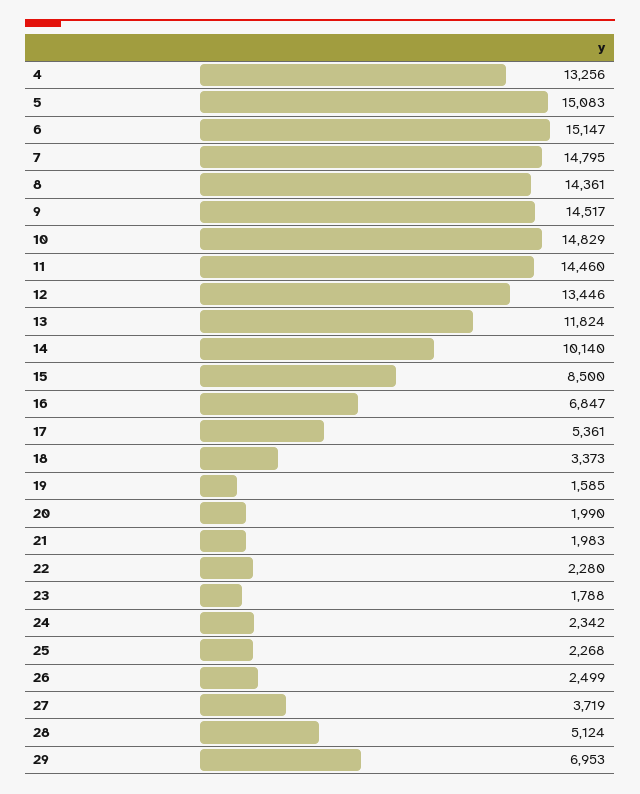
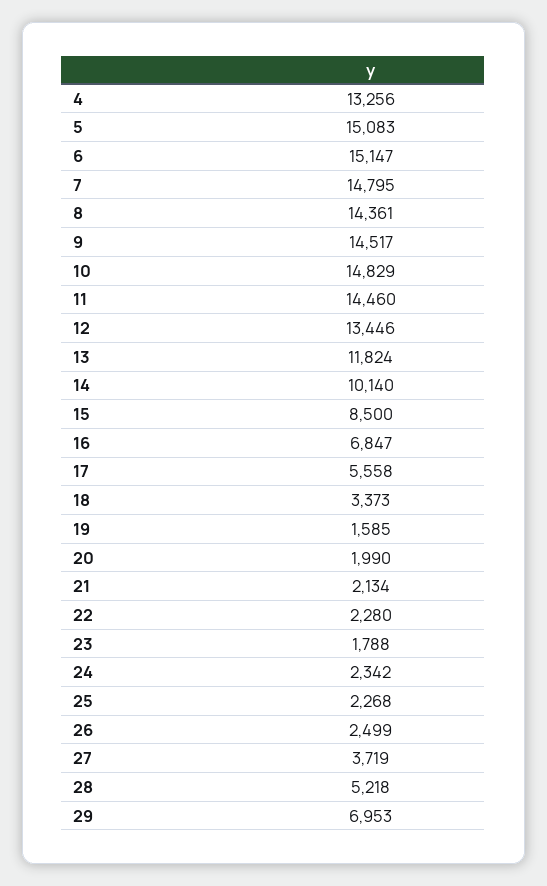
  {
    "4": 13256,
    "5": 15083,
    "6": 15147,
    "7": 14795,
    "8": 14361,
    "9": 14517,
    "10": 14829,
    "11": 14460,
    "12": 13446,
    "13": 11824,
    "14": 10140,
    "15": 8500,
    "16": 6847,
-   "17": 5361,
+   "17": 5558,
    "18": 3373,
    "19": 1585,
    "20": 1990,
-   "21": 1983,
+   "21": 2134,
    "22": 2280,
    "23": 1788,
    "24": 2342,
    "25": 2268,
    "26": 2499,
    "27": 3719,
-   "28": 5124,
+   "28": 5218,
    "29": 6953
  }

